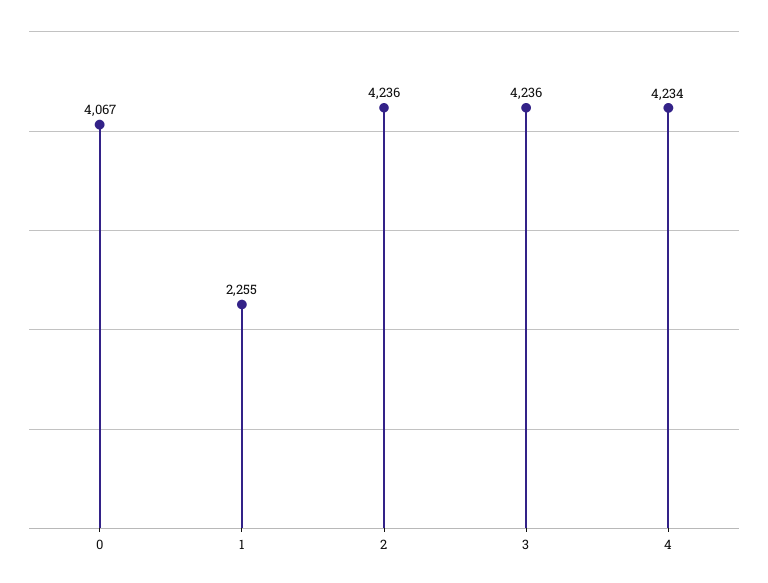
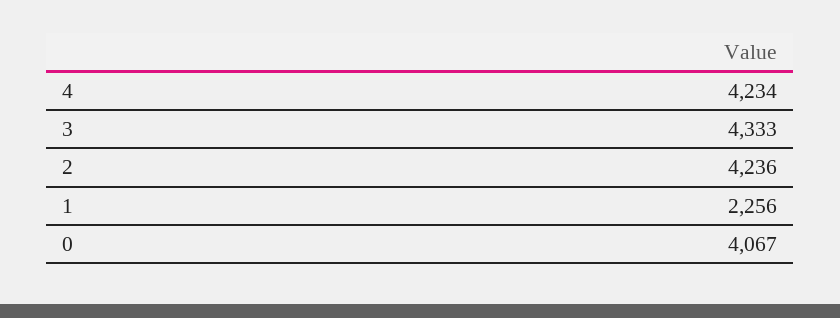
  {
    "0": 4067,
-   "1": 2255,
+   "1": 2256,
    "2": 4236,
-   "3": 4236,
+   "3": 4333,
    "4": 4234
  }

